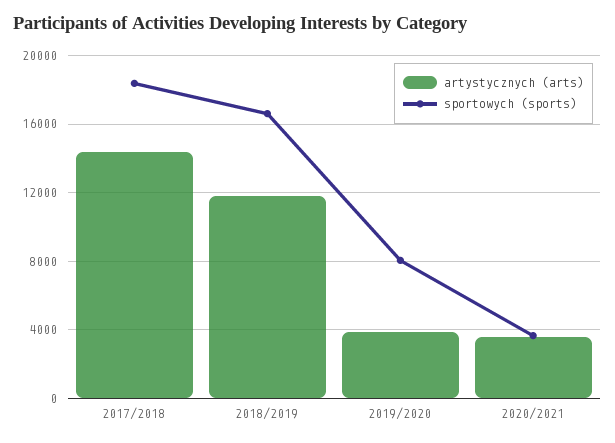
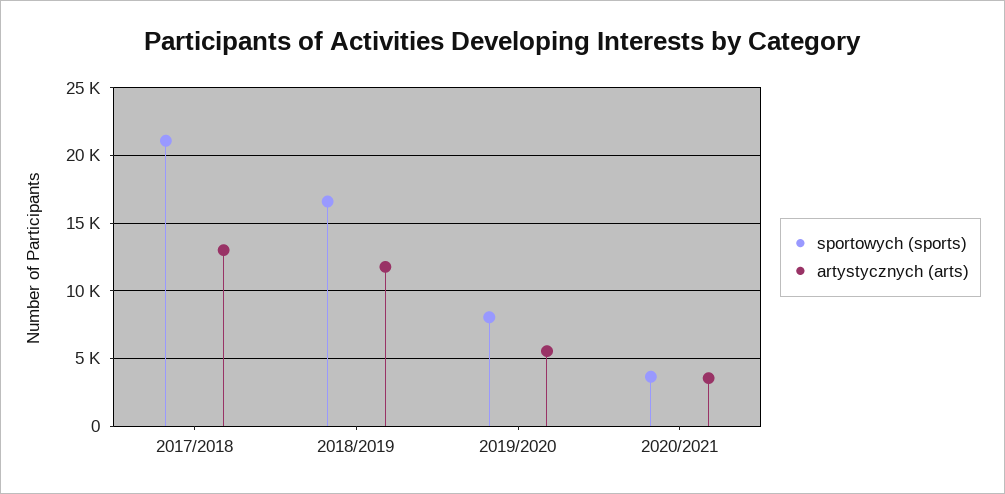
  {
    "artystycznych (arts)": {
-     "2017/2018": 14500,
+     "2017/2018": 13000,
      "2018/2019": 12000,
-     "2019/2020": 4000,
+     "2019/2020": 5500,
      "2020/2021": 3500
    },
    "sportowych (sports)": {
-     "2017/2018": 18500,
+     "2017/2018": 21000,
      "2018/2019": 16500,
      "2019/2020": 8000,
      "2020/2021": 3500
    }
  }

